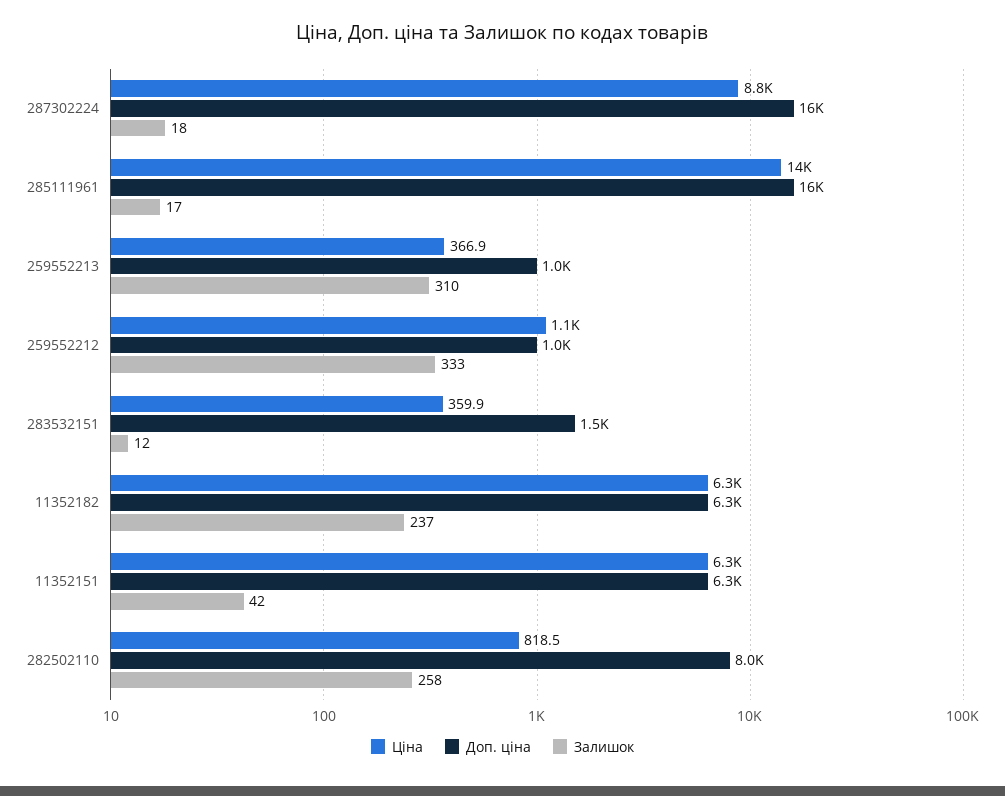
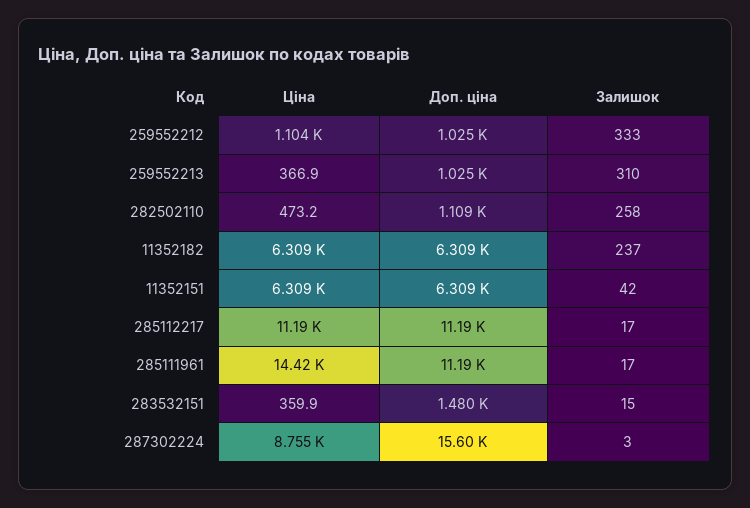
  {
    "Ціна": {
      "287302224": 8755,
      "285111961": 14420,
      "259552213": 366.9,
      "259552212": 1104,
      "283532151": 359.9,
      "11352182": 6309,
      "11352151": 6309,
-     "282502110": 818.5
+     "282502110": 473.2,
+     "285112217": 11190
    },
    "Доп. ціна": {
      "287302224": 15600,
-     "285111961": 16000,
+     "285111961": 11190,
      "259552213": 1025,
      "259552212": 1025,
      "283532151": 1480,
      "11352182": 6309,
      "11352151": 6309,
-     "282502110": 8000
+     "282502110": 1109,
+     "285112217": 11190
    },
    "Залишок": {
-     "287302224": 18,
+     "287302224": 3,
      "285111961": 17,
      "259552213": 310,
      "259552212": 333,
-     "283532151": 12,
+     "283532151": 15,
      "11352182": 237,
      "11352151": 42,
-     "282502110": 258
+     "282502110": 258,
+     "285112217": 17
    }
  }

